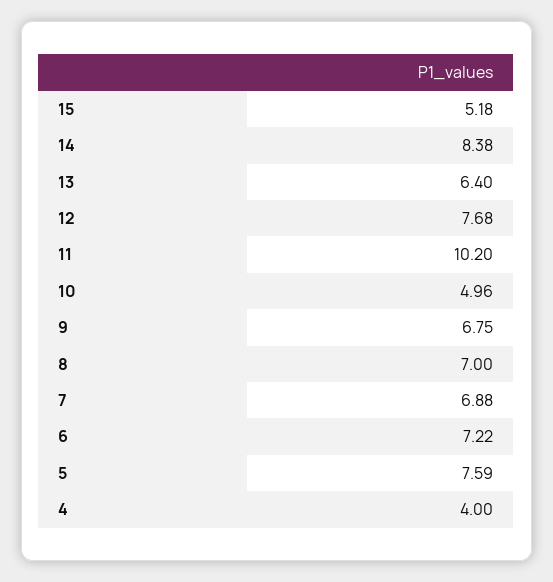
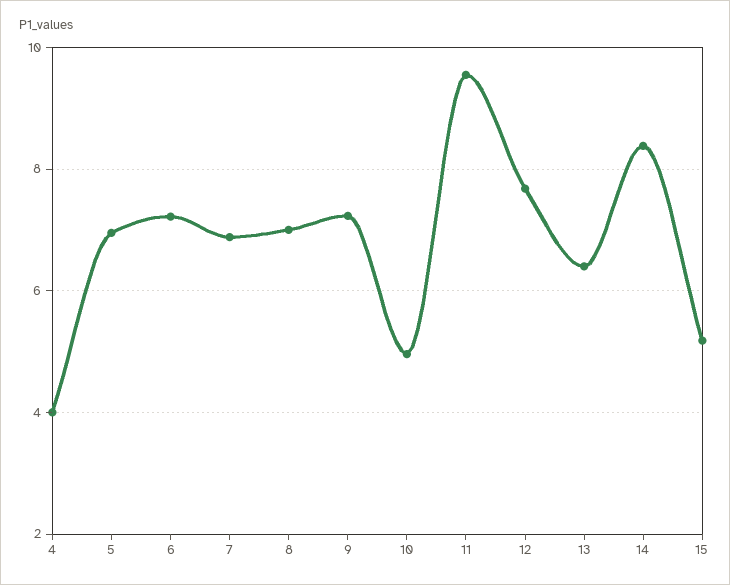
  {
    "15": 5.18,
    "14": 8.38,
    "13": 6.4,
    "12": 7.68,
-   "11": 10.2,
+   "11": 9.6,
    "10": 4.96,
-   "9": 6.75,
+   "9": 7.2,
    "8": 7,
    "7": 6.88,
    "6": 7.22,
-   "5": 7.59,
+   "5": 7,
    "4": 4
  }

